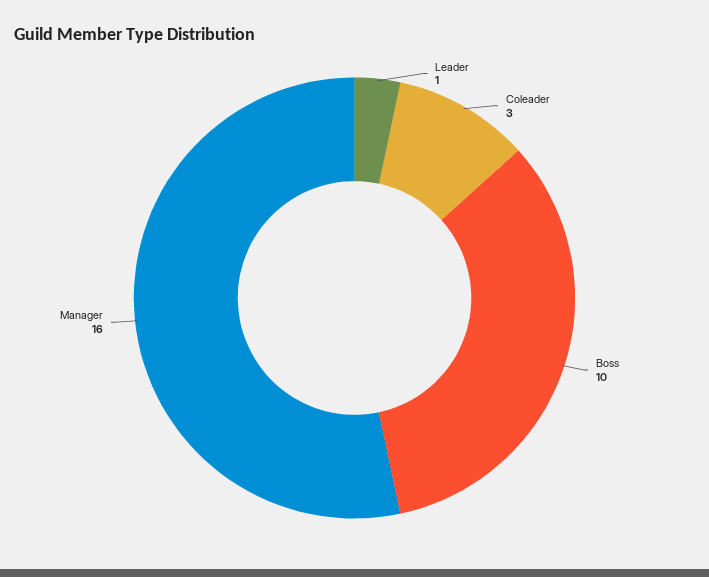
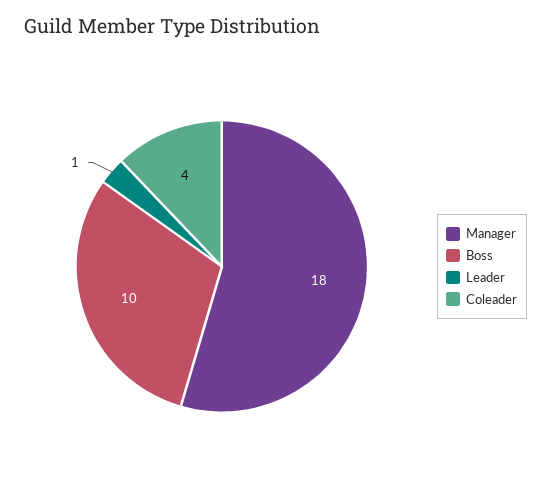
  {
    "Leader": 1,
-   "Coleader": 3,
+   "Coleader": 4,
    "Boss": 10,
-   "Manager": 16
+   "Manager": 18
  }

